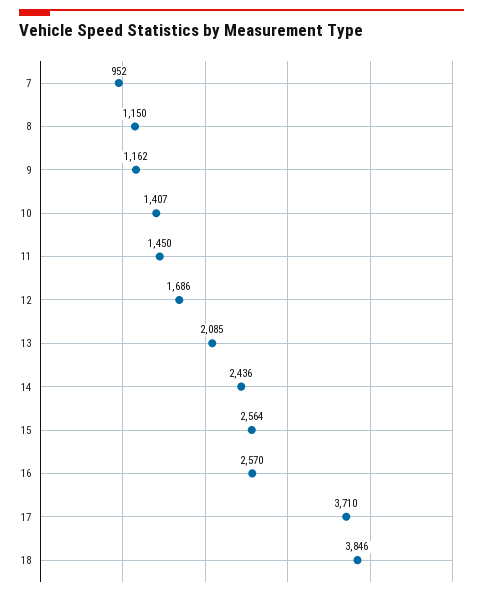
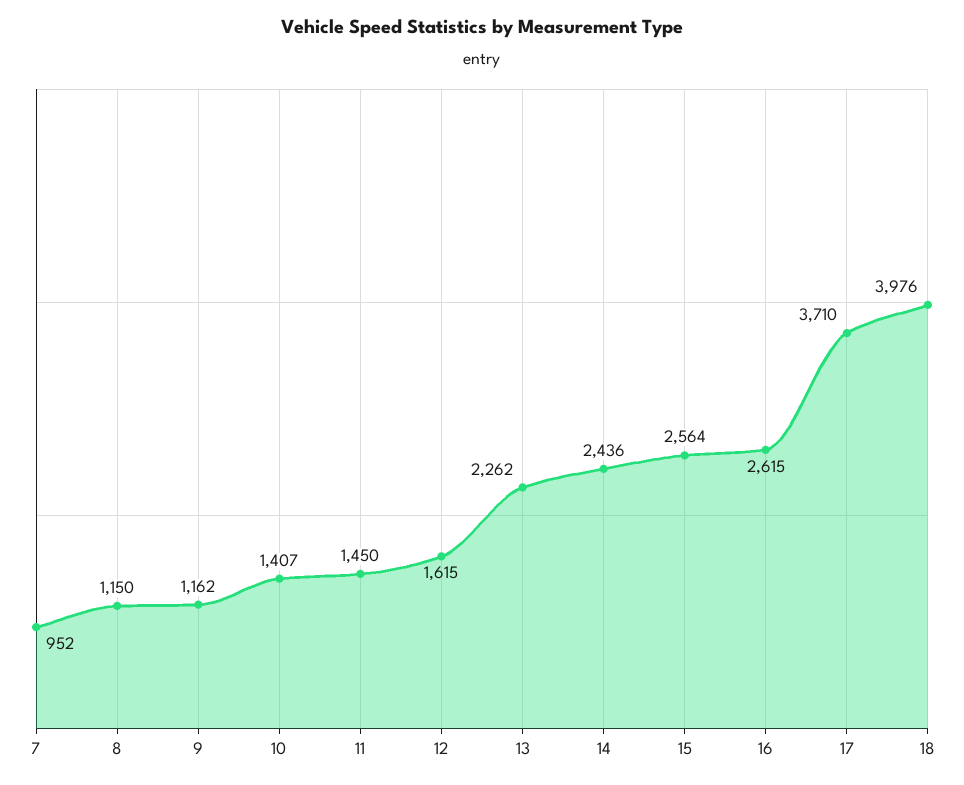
  {
    "7": 952,
    "8": 1150,
    "9": 1162,
    "10": 1407,
    "11": 1450,
-   "12": 1686,
+   "12": 1615,
-   "13": 2085,
+   "13": 2262,
    "14": 2436,
    "15": 2564,
-   "16": 2570,
+   "16": 2615,
    "17": 3710,
-   "18": 3846
+   "18": 3976
  }

